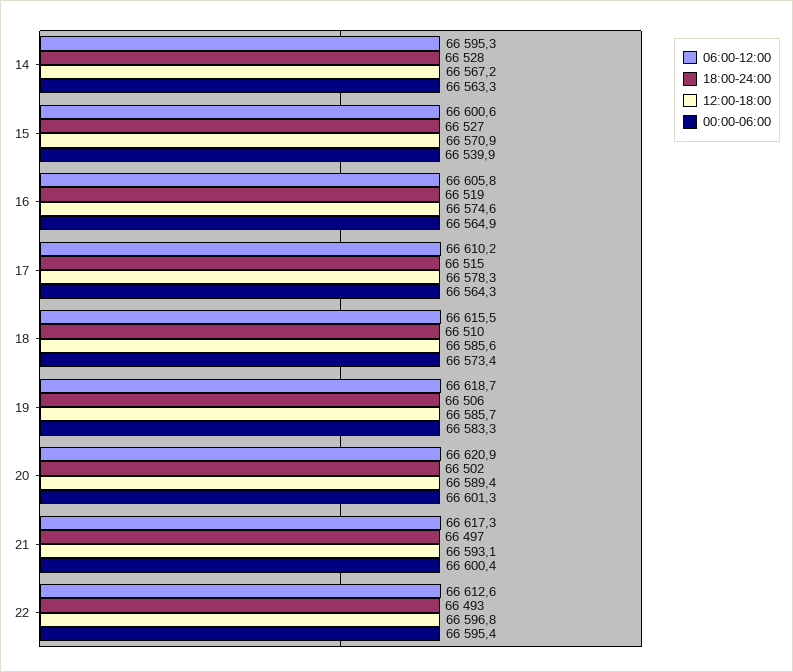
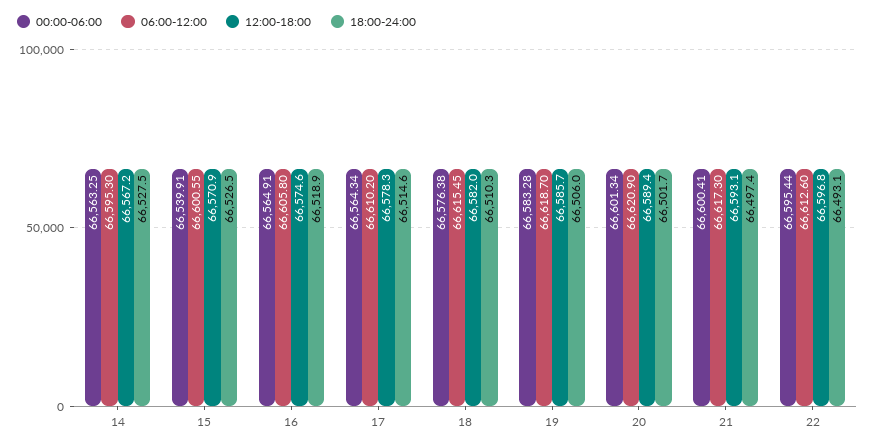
  {
    "06:00-12:00": {
      "14": 66595.3,
      "15": 66600.55,
      "16": 66605.8,
      "17": 66610.2,
      "18": 66615.45,
      "19": 66618.7,
      "20": 66620.9,
      "21": 66617.3,
      "22": 66612.6
    },
    "18:00-24:00": {
      "14": 66527.5,
      "15": 66526.5,
      "16": 66518.9,
      "17": 66514.6,
      "18": 66510.3,
      "19": 66506,
      "20": 66501.7,
      "21": 66497.4,
      "22": 66493.1
    },
    "12:00-18:00": {
      "14": 66567.2,
      "15": 66570.9,
      "16": 66574.6,
      "17": 66578.3,
-     "18": 66585.6,
+     "18": 66582,
      "19": 66585.7,
      "20": 66589.4,
      "21": 66593.1,
      "22": 66596.8
    },
    "00:00-06:00": {
      "14": 66563.25,
      "15": 66539.91,
      "16": 66564.91,
      "17": 66564.34,
-     "18": 66573.4,
+     "18": 66576.38,
      "19": 66583.28,
      "20": 66601.34,
      "21": 66600.41,
      "22": 66595.44
    }
  }

